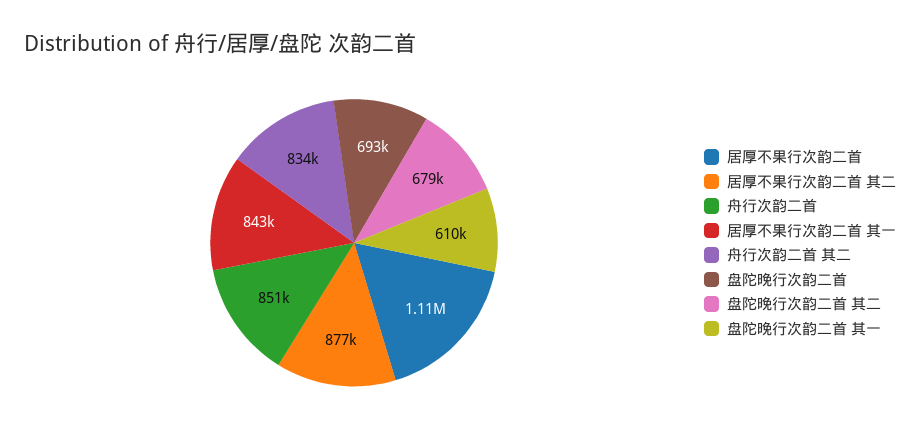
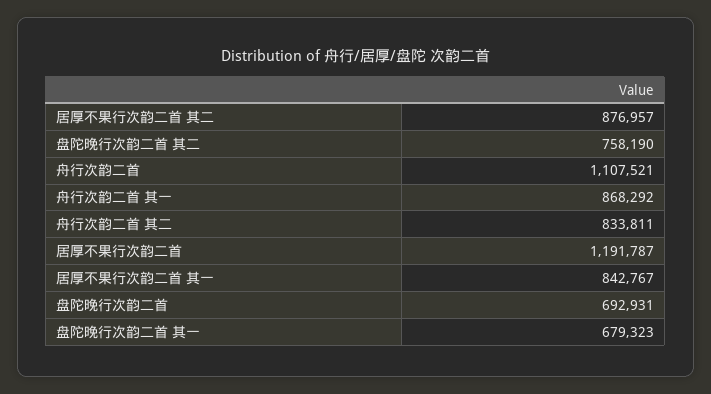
  {
-   "居厚不果行次韵二首": 1110000,
+   "居厚不果行次韵二首": 1191787,
    "居厚不果行次韵二首 其二": 876957,
-   "舟行次韵二首": 851000,
+   "舟行次韵二首": 1107521,
    "居厚不果行次韵二首 其一": 842767,
    "舟行次韵二首 其二": 833811,
    "盘陀晚行次韵二首": 692931,
-   "盘陀晚行次韵二首 其二": 679000,
+   "盘陀晚行次韵二首 其二": 758190,
-   "盘陀晚行次韵二首 其一": 610000
+   "盘陀晚行次韵二首 其一": 679323,
+   "舟行次韵二首 其一": 868292
  }

